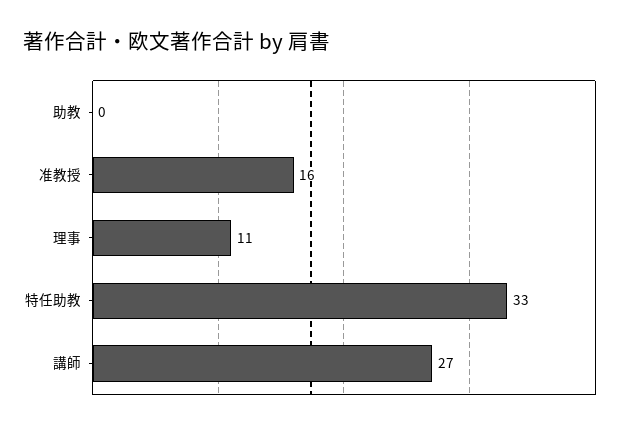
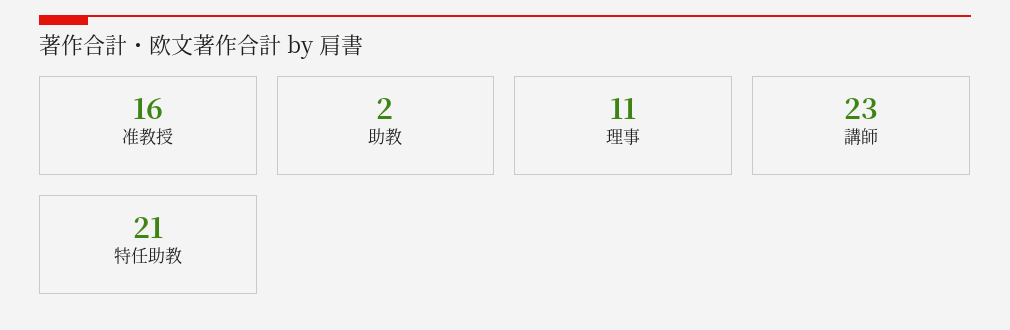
  {
-   "助教": 0,
+   "助教": 2,
    "准教授": 16,
    "理事": 11,
-   "特任助教": 33,
+   "特任助教": 21,
-   "講師": 27
+   "講師": 23
  }

